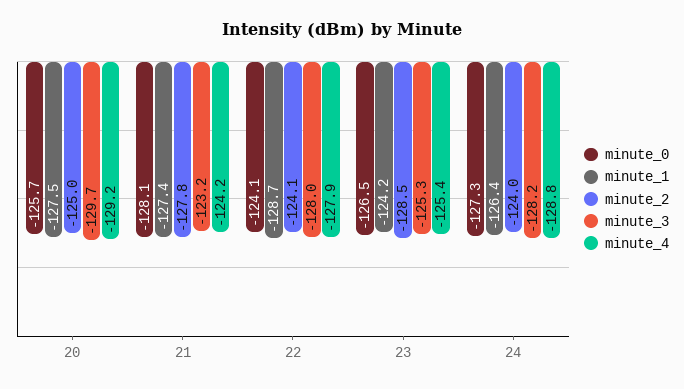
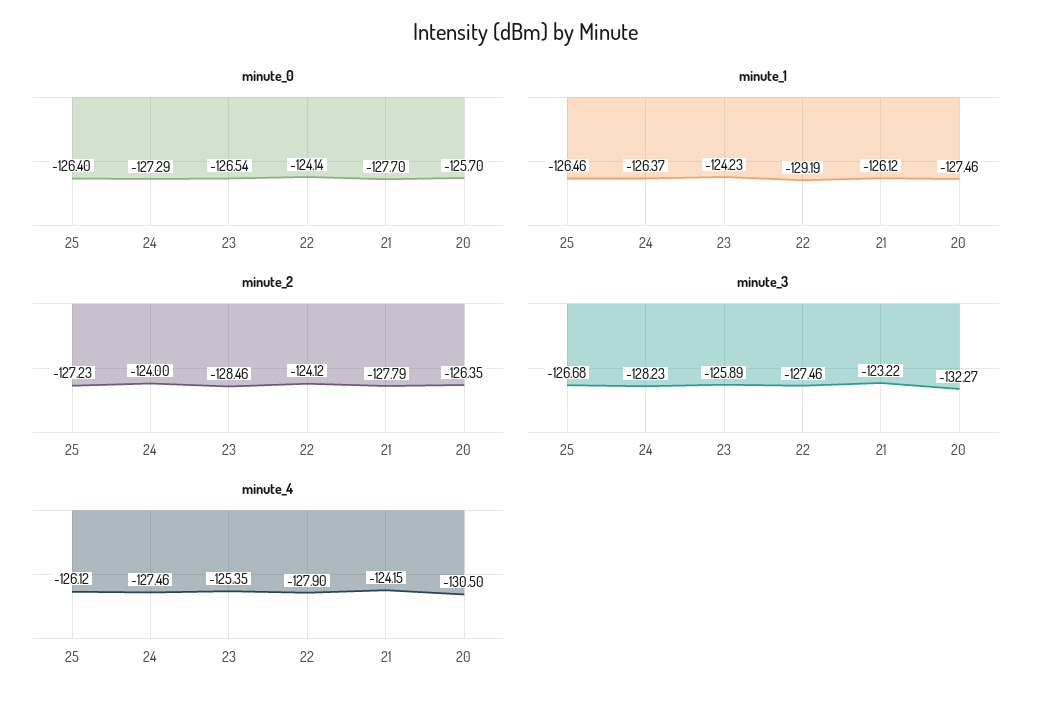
  {
    "minute_0": {
      "20": -125.7,
-     "21": -128.1,
+     "21": -127.7,
      "22": -124.14,
      "23": -126.54,
-     "24": -127.29
+     "24": -127.29,
+     "25": -126.4
    },
    "minute_1": {
      "20": -127.46,
-     "21": -127.4,
+     "21": -126.12,
-     "22": -128.7,
+     "22": -129.19,
      "23": -124.23,
-     "24": -126.37
+     "24": -126.37,
+     "25": -126.46
    },
    "minute_2": {
-     "20": -125,
+     "20": -126.35,
      "21": -127.79,
      "22": -124.12,
      "23": -128.46,
-     "24": -124
+     "24": -124,
+     "25": -127.23
    },
    "minute_3": {
-     "20": -129.7,
+     "20": -132.27,
      "21": -123.22,
-     "22": -128,
+     "22": -127.46,
-     "23": -125.3,
+     "23": -125.89,
-     "24": -128.23
+     "24": -128.23,
+     "25": -126.68
    },
    "minute_4": {
-     "20": -129.2,
+     "20": -130.5,
      "21": -124.15,
      "22": -127.9,
      "23": -125.35,
-     "24": -128.8
+     "24": -127.46,
+     "25": -126.12
    }
  }

